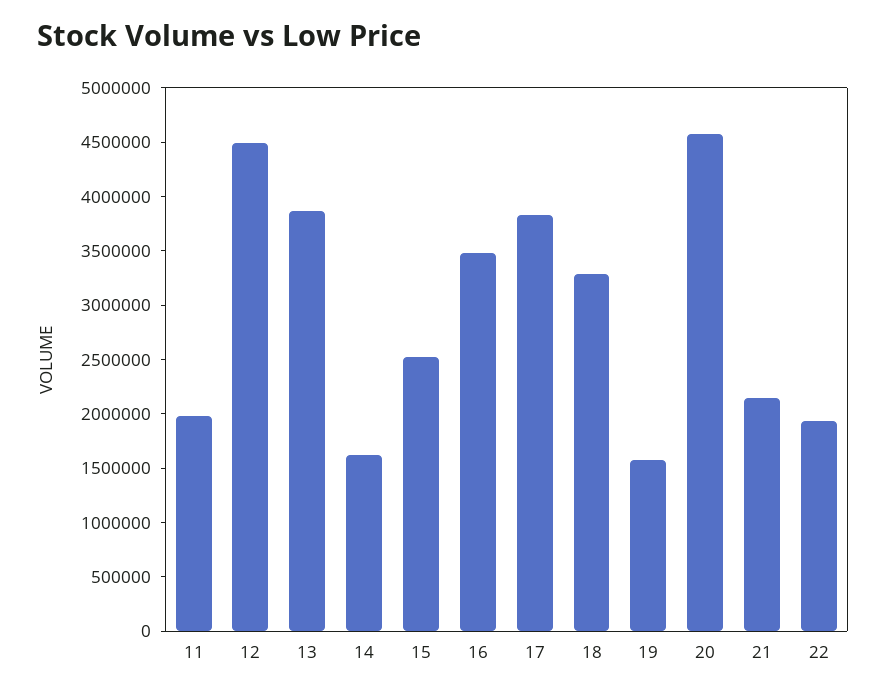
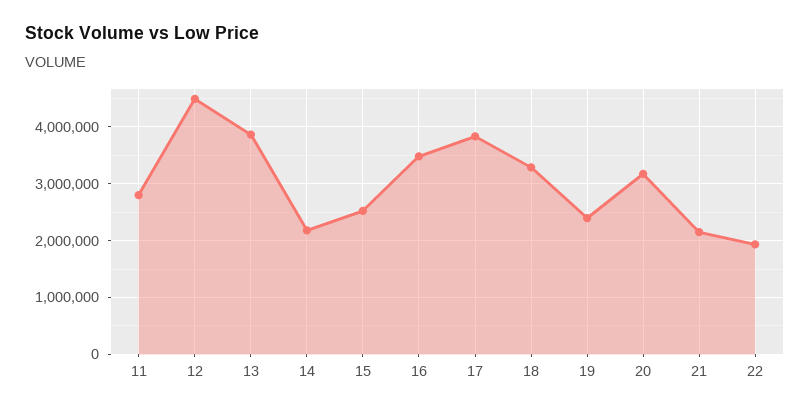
  {
-   "11": 2000000,
+   "11": 2800000,
    "12": 4500000,
    "13": 3900000,
-   "14": 1600000,
+   "14": 2200000,
    "15": 2500000,
    "16": 3500000,
    "17": 3800000,
    "18": 3300000,
-   "19": 1600000,
+   "19": 2400000,
-   "20": 4600000,
+   "20": 3200000,
    "21": 2100000,
    "22": 1900000
  }

